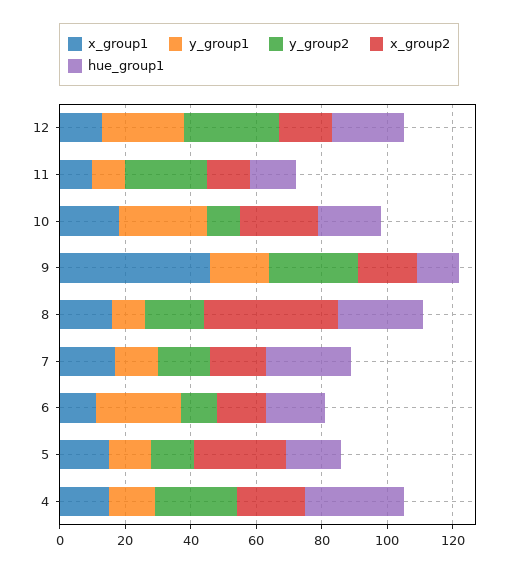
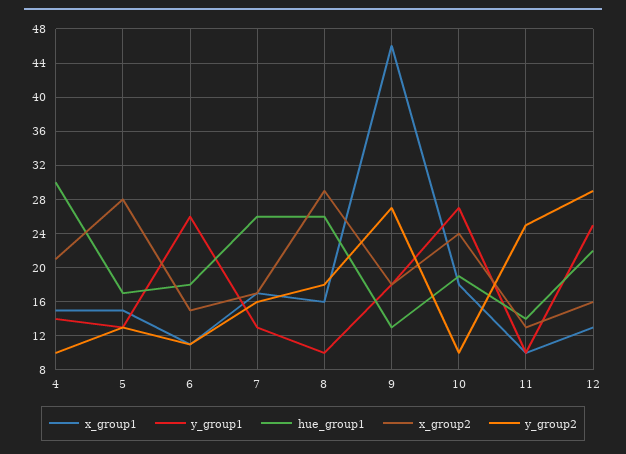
  {
    "x_group1": {
      "12": 13,
      "11": 10,
      "10": 18,
      "9": 46,
      "8": 16,
      "7": 17,
      "6": 11,
      "5": 15,
      "4": 15
    },
    "y_group1": {
      "12": 25,
      "11": 10,
      "10": 27,
      "9": 18,
      "8": 10,
      "7": 13,
      "6": 26,
      "5": 13,
      "4": 14
    },
    "y_group2": {
      "12": 29,
      "11": 25,
      "10": 10,
      "9": 27,
      "8": 18,
      "7": 16,
      "6": 11,
      "5": 13,
-     "4": 25
+     "4": 10
    },
    "x_group2": {
      "12": 16,
      "11": 13,
      "10": 24,
      "9": 18,
-     "8": 40,
+     "8": 29,
      "7": 17,
      "6": 15,
      "5": 28,
      "4": 21
    },
    "hue_group1": {
      "12": 22,
      "11": 14,
      "10": 19,
      "9": 13,
      "8": 26,
      "7": 26,
      "6": 18,
      "5": 17,
      "4": 30
    }
  }

